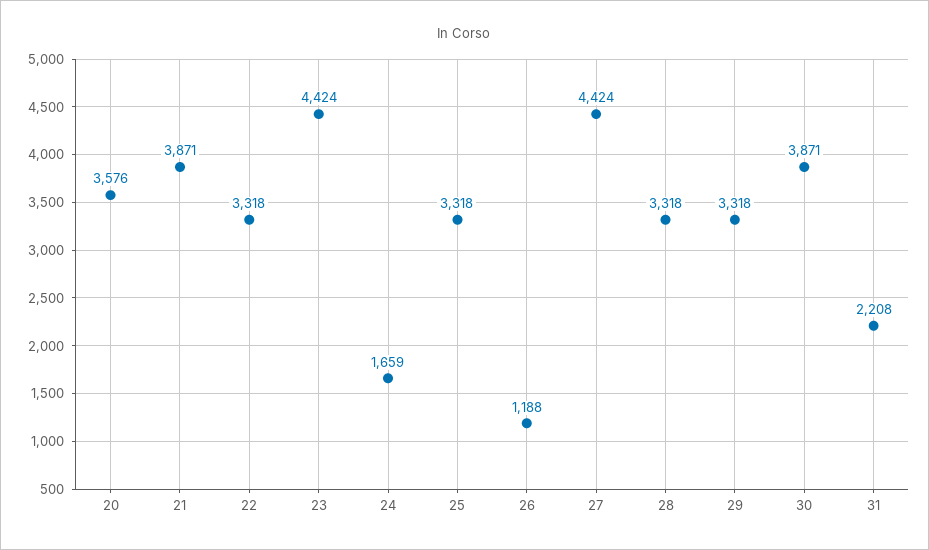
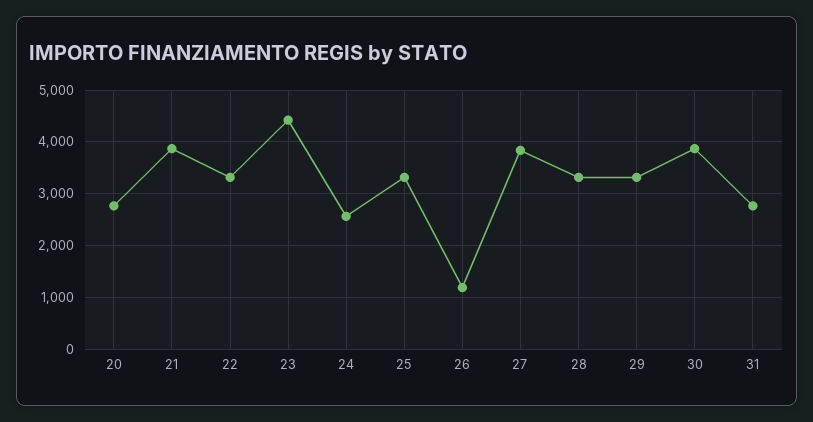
  {
-   "20": 3576,
+   "20": 2800,
    "21": 3871,
    "22": 3318,
    "23": 4424,
-   "24": 1659,
+   "24": 2600,
    "25": 3318,
    "26": 1188,
-   "27": 4424,
+   "27": 3800,
    "28": 3318,
    "29": 3318,
    "30": 3871,
-   "31": 2208
+   "31": 2800
  }

